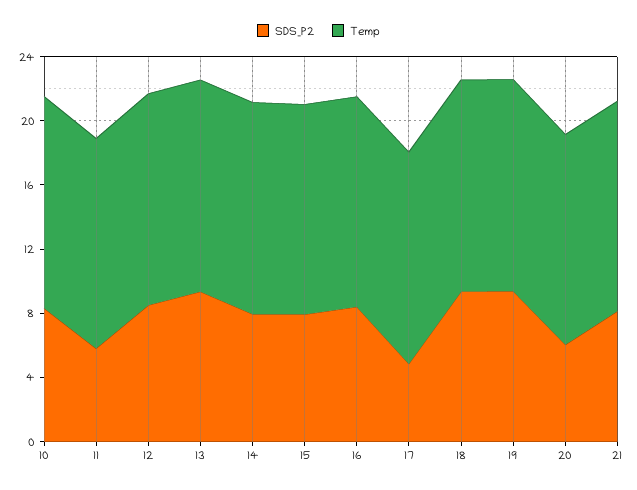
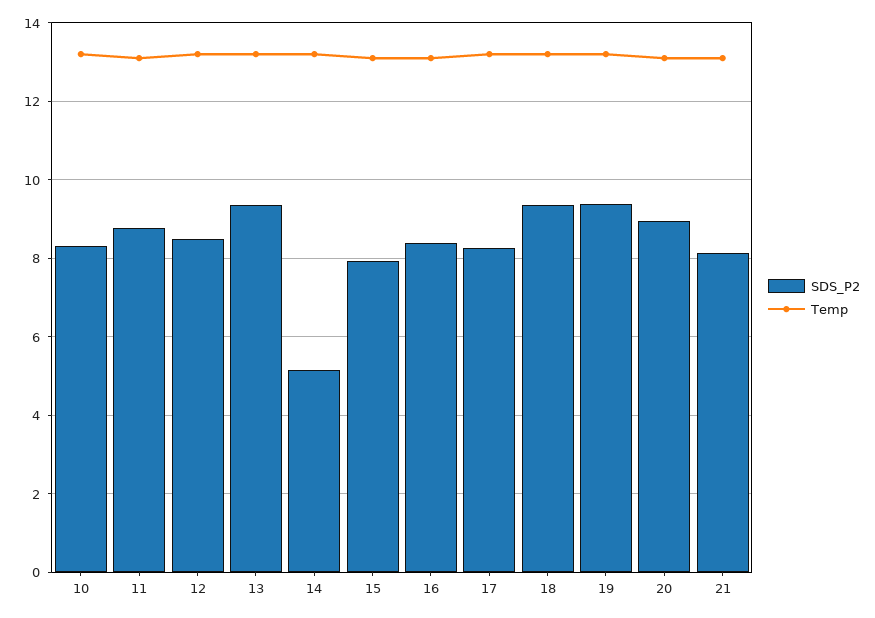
  {
    "SDS_P2": {
      "10": 8.4,
-     "11": 6,
+     "11": 8.8,
      "12": 8.6,
      "13": 9.4,
-     "14": 8,
+     "14": 5.2,
      "15": 8,
      "16": 8.4,
-     "17": 5,
+     "17": 8.2,
      "18": 9.4,
      "19": 9.4,
-     "20": 6,
+     "20": 9,
      "21": 8.2
    },
    "Temp": {
      "10": 13.2,
      "11": 13.2,
      "12": 13.2,
      "13": 13.2,
      "14": 13.2,
      "15": 13.2,
      "16": 13.2,
      "17": 13.2,
      "18": 13.2,
      "19": 13.2,
      "20": 13.2,
      "21": 13.2
    }
  }

